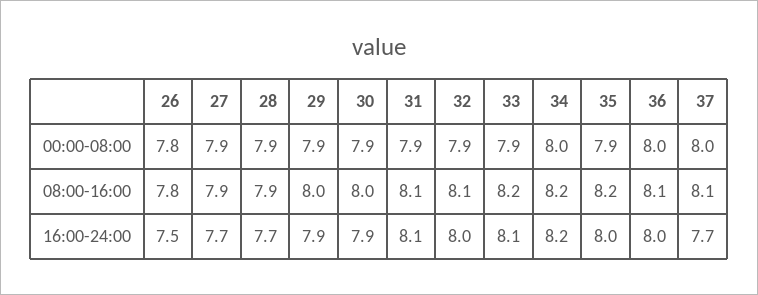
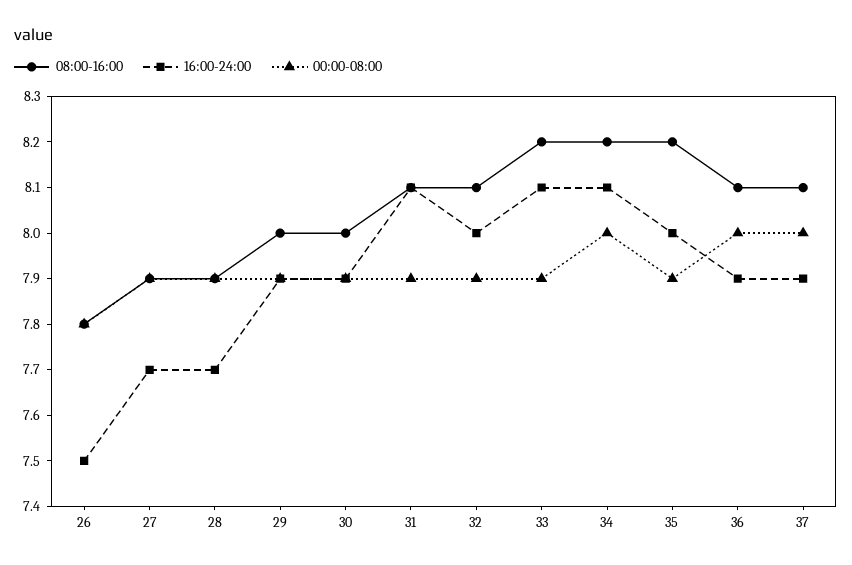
  {
    "00:00-08:00": {
      "26": 7.8,
      "27": 7.9,
      "28": 7.9,
      "29": 7.9,
      "30": 7.9,
      "31": 7.9,
      "32": 7.9,
      "33": 7.9,
      "34": 8,
      "35": 7.9,
      "36": 8,
      "37": 8
    },
    "08:00-16:00": {
      "26": 7.8,
      "27": 7.9,
      "28": 7.9,
      "29": 8,
      "30": 8,
      "31": 8.1,
      "32": 8.1,
      "33": 8.2,
      "34": 8.2,
      "35": 8.2,
      "36": 8.1,
      "37": 8.1
    },
    "16:00-24:00": {
      "26": 7.5,
      "27": 7.7,
      "28": 7.7,
      "29": 7.9,
      "30": 7.9,
      "31": 8.1,
      "32": 8,
      "33": 8.1,
-     "34": 8.2,
+     "34": 8.1,
      "35": 8,
-     "36": 8,
+     "36": 7.9,
-     "37": 7.7
+     "37": 7.9
    }
  }

